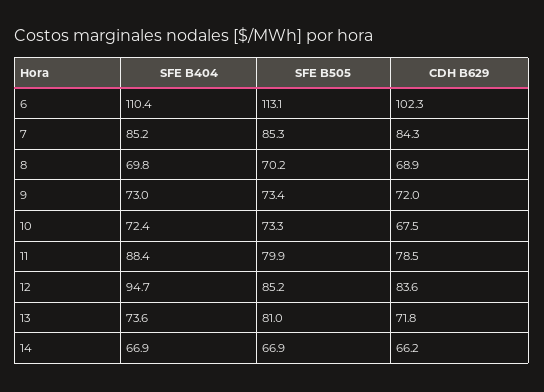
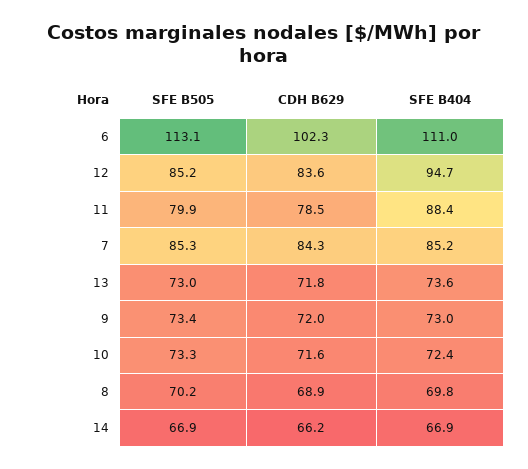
  {
    "SFE B404": {
-     "6": 110.4,
+     "6": 111,
      "7": 85.2,
      "8": 69.8,
      "9": 73,
      "10": 72.4,
      "11": 88.4,
      "12": 94.7,
      "13": 73.6,
      "14": 66.9
    },
    "SFE B505": {
      "6": 113.1,
      "7": 85.3,
      "8": 70.2,
      "9": 73.4,
      "10": 73.3,
      "11": 79.9,
      "12": 85.2,
-     "13": 81,
+     "13": 73,
      "14": 66.9
    },
    "CDH B629": {
      "6": 102.3,
      "7": 84.3,
      "8": 68.9,
      "9": 72,
-     "10": 67.5,
+     "10": 71.6,
      "11": 78.5,
      "12": 83.6,
      "13": 71.8,
      "14": 66.2
    }
  }

